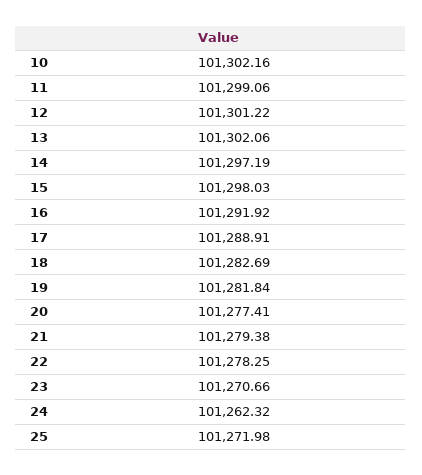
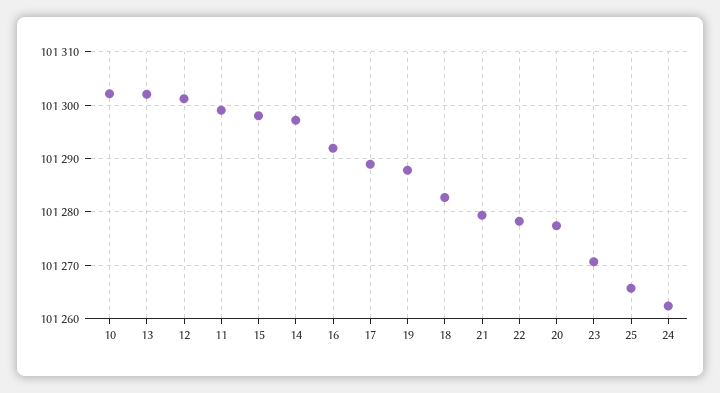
  {
    "10": 101302.16,
    "11": 101299.06,
    "12": 101301.22,
    "13": 101302.06,
    "14": 101297.19,
    "15": 101298.03,
    "16": 101291.92,
    "17": 101288.91,
    "18": 101282.69,
-   "19": 101281.84,
+   "19": 101288,
    "20": 101277.41,
    "21": 101279.38,
    "22": 101278.25,
    "23": 101270.66,
    "24": 101262.32,
-   "25": 101271.98
+   "25": 101266
  }

